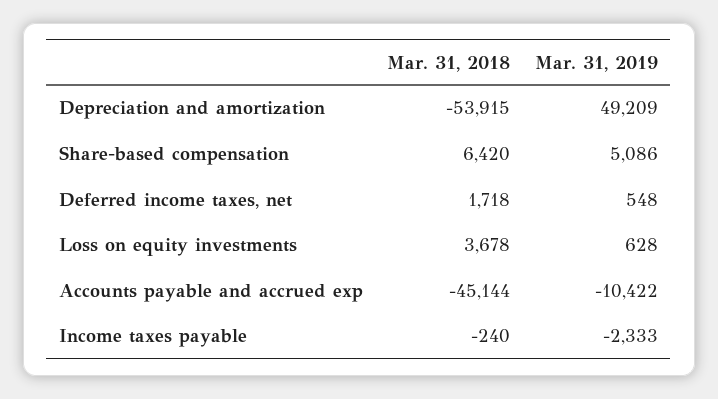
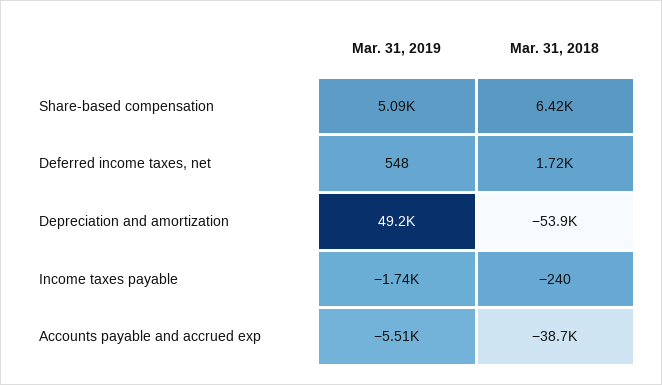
  {
    "Mar. 31, 2018": {
      "Depreciation and amortization": -53915,
      "Share-based compensation": 6420,
      "Deferred income taxes, net": 1718,
-     "Loss on equity investments": 3678,
-     "Accounts payable and accrued exp": -45144,
+     "Accounts payable and accrued exp": -38700,
      "Income taxes payable": -240
    },
    "Mar. 31, 2019": {
      "Depreciation and amortization": 49209,
      "Share-based compensation": 5086,
      "Deferred income taxes, net": 548,
-     "Loss on equity investments": 628,
-     "Accounts payable and accrued exp": -10422,
+     "Accounts payable and accrued exp": -5510,
-     "Income taxes payable": -2333
+     "Income taxes payable": -1740
    }
  }

